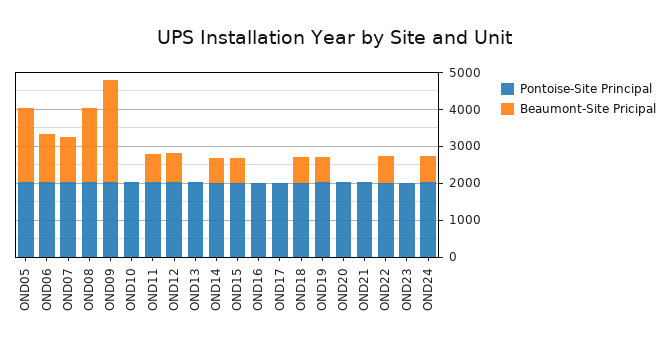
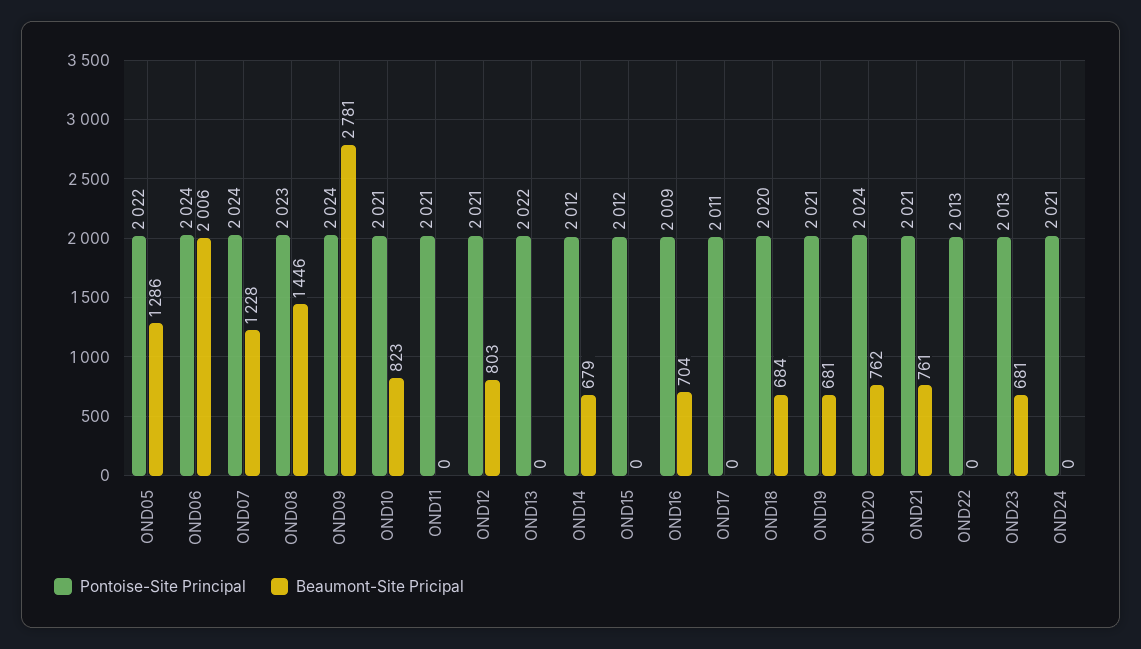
  {
    "Pontoise-Site Principal": {
      "OND05": 2022,
      "OND06": 2024,
      "OND07": 2024,
      "OND08": 2023,
      "OND09": 2024,
      "OND10": 2021,
      "OND11": 2021,
      "OND12": 2021,
      "OND13": 2022,
      "OND14": 2012,
      "OND15": 2012,
      "OND16": 2009,
      "OND17": 2011,
      "OND18": 2020,
      "OND19": 2021,
      "OND20": 2024,
      "OND21": 2021,
      "OND22": 2013,
      "OND23": 2013,
      "OND24": 2021
    },
    "Beaumont-Site Pricipal": {
-     "OND05": 2000,
+     "OND05": 1286,
-     "OND06": 1250,
+     "OND06": 2006,
      "OND07": 1228,
-     "OND08": 2000,
+     "OND08": 1446,
      "OND09": 2781,
-     "OND10": 0,
+     "OND10": 823,
-     "OND11": 750,
+     "OND11": 0,
      "OND12": 803,
      "OND13": 0,
      "OND14": 679,
-     "OND15": 750,
+     "OND15": 0,
-     "OND16": 0,
+     "OND16": 704,
      "OND17": 0,
      "OND18": 684,
      "OND19": 681,
-     "OND20": 0,
+     "OND20": 762,
-     "OND21": 0,
+     "OND21": 761,
-     "OND22": 750,
+     "OND22": 0,
-     "OND23": 0,
+     "OND23": 681,
-     "OND24": 750
+     "OND24": 0
    }
  }

